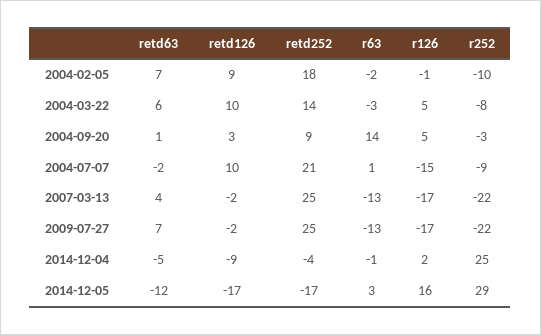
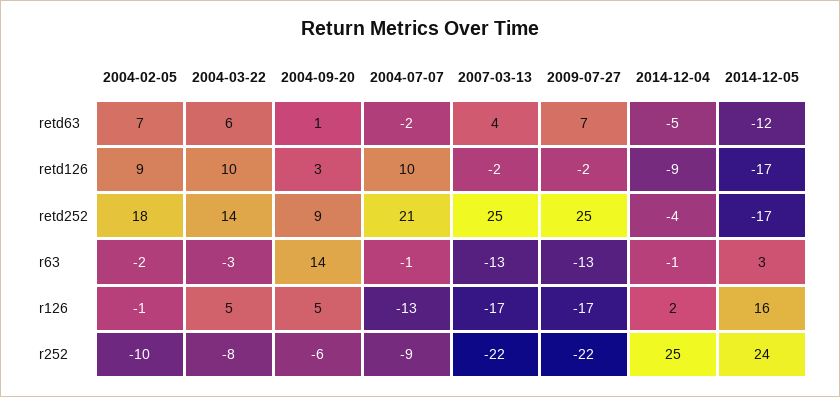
  {
    "retd63": {
      "2004-02-05": 7,
      "2004-03-22": 6,
      "2004-09-20": 1,
      "2004-07-07": -2,
      "2007-03-13": 4,
      "2009-07-27": 7,
      "2014-12-04": -5,
      "2014-12-05": -12
    },
    "retd126": {
      "2004-02-05": 9,
      "2004-03-22": 10,
      "2004-09-20": 3,
      "2004-07-07": 10,
      "2007-03-13": -2,
      "2009-07-27": -2,
      "2014-12-04": -9,
      "2014-12-05": -17
    },
    "retd252": {
      "2004-02-05": 18,
      "2004-03-22": 14,
      "2004-09-20": 9,
      "2004-07-07": 21,
      "2007-03-13": 25,
      "2009-07-27": 25,
      "2014-12-04": -4,
      "2014-12-05": -17
    },
    "r63": {
      "2004-02-05": -2,
      "2004-03-22": -3,
      "2004-09-20": 14,
-     "2004-07-07": 1,
+     "2004-07-07": -1,
      "2007-03-13": -13,
      "2009-07-27": -13,
      "2014-12-04": -1,
      "2014-12-05": 3
    },
    "r126": {
      "2004-02-05": -1,
      "2004-03-22": 5,
      "2004-09-20": 5,
-     "2004-07-07": -15,
+     "2004-07-07": -13,
      "2007-03-13": -17,
      "2009-07-27": -17,
      "2014-12-04": 2,
      "2014-12-05": 16
    },
    "r252": {
      "2004-02-05": -10,
      "2004-03-22": -8,
-     "2004-09-20": -3,
+     "2004-09-20": -6,
      "2004-07-07": -9,
      "2007-03-13": -22,
      "2009-07-27": -22,
      "2014-12-04": 25,
-     "2014-12-05": 29
+     "2014-12-05": 24
    }
  }

